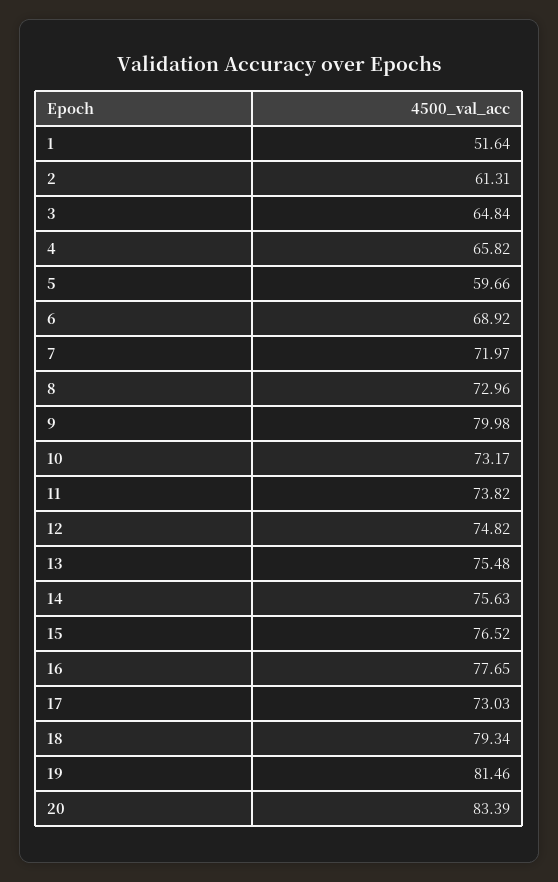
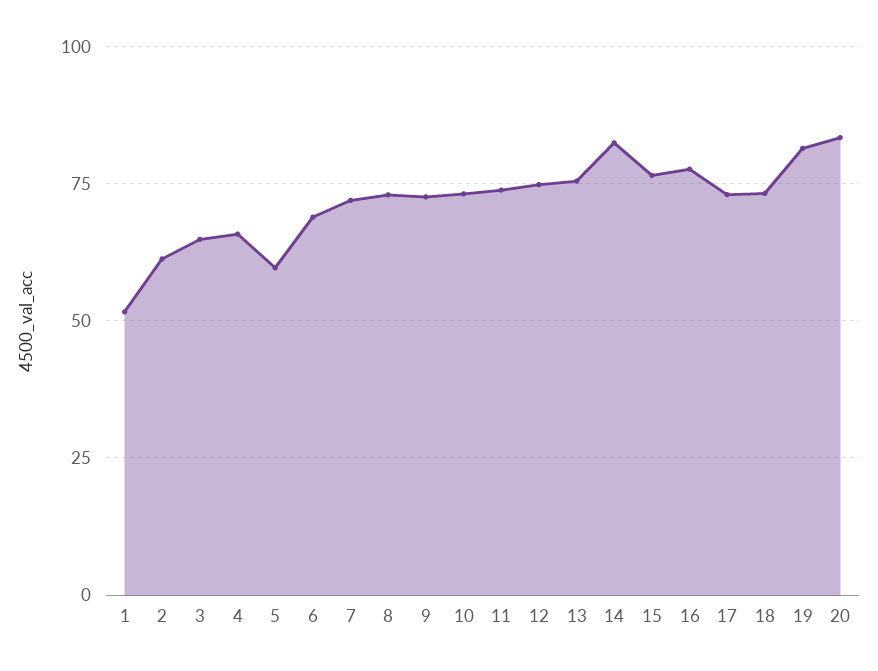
  {
    "1": 51.64,
    "2": 61.31,
    "3": 64.84,
    "4": 65.82,
    "5": 59.66,
    "6": 68.92,
    "7": 71.97,
    "8": 72.96,
-   "9": 79.98,
+   "9": 72.5,
    "10": 73.17,
    "11": 73.82,
    "12": 74.82,
    "13": 75.48,
-   "14": 75.63,
+   "14": 82.5,
    "15": 76.52,
    "16": 77.65,
    "17": 73.03,
-   "18": 79.34,
+   "18": 72.5,
    "19": 81.46,
    "20": 83.39
  }

